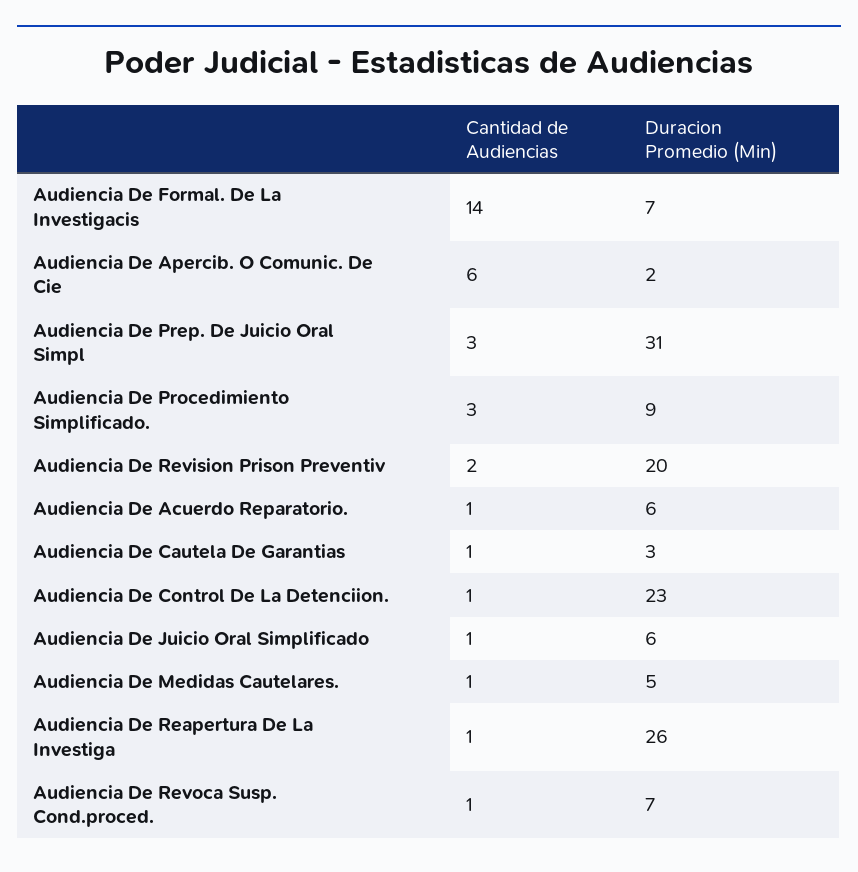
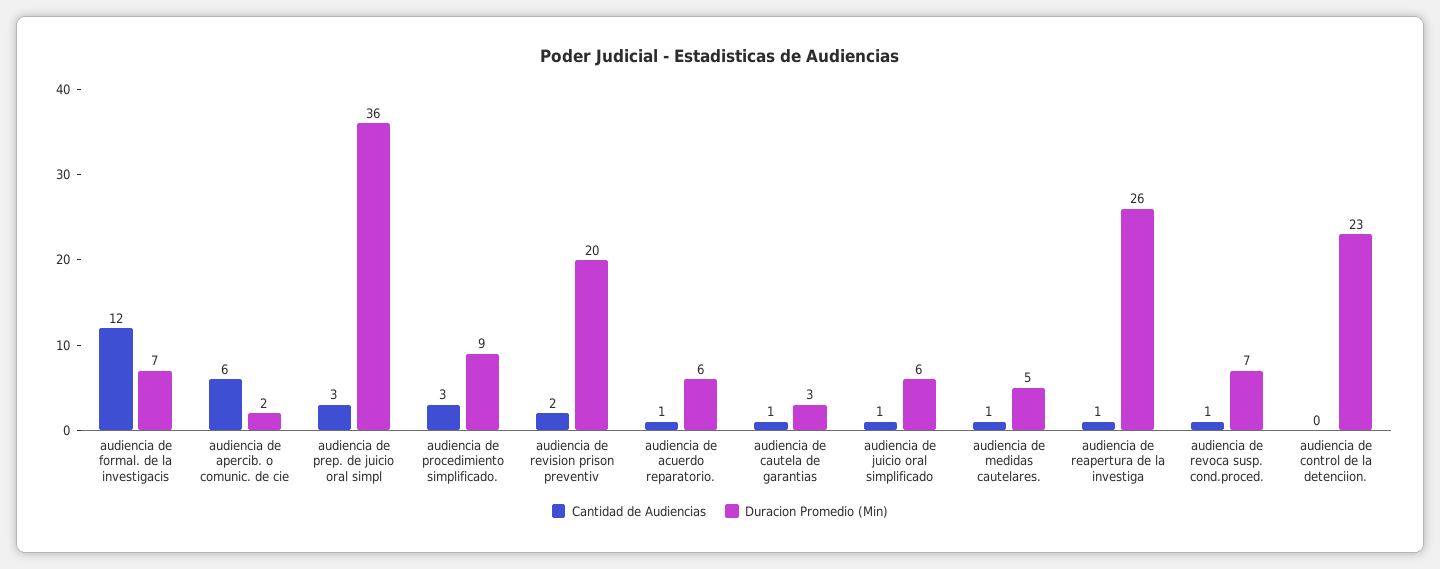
  {
    "Cantidad de Audiencias": {
-     "Audiencia De Formal. De La Investigacis": 14,
+     "Audiencia De Formal. De La Investigacis": 12,
      "Audiencia De Apercib. O Comunic. De Cie": 6,
      "Audiencia De Prep. De Juicio Oral Simpl": 3,
      "Audiencia De Procedimiento Simplificado.": 3,
      "Audiencia De Revision Prison Preventiv": 2,
      "Audiencia De Acuerdo Reparatorio.": 1,
      "Audiencia De Cautela De Garantias": 1,
-     "Audiencia De Control De La Detenciion.": 1,
+     "Audiencia De Control De La Detenciion.": 0,
      "Audiencia De Juicio Oral Simplificado": 1,
      "Audiencia De Medidas Cautelares.": 1,
      "Audiencia De Reapertura De La Investiga": 1,
      "Audiencia De Revoca Susp. Cond.proced.": 1
    },
    "Duracion Promedio (Min)": {
      "Audiencia De Formal. De La Investigacis": 7,
      "Audiencia De Apercib. O Comunic. De Cie": 2,
-     "Audiencia De Prep. De Juicio Oral Simpl": 31,
+     "Audiencia De Prep. De Juicio Oral Simpl": 36,
      "Audiencia De Procedimiento Simplificado.": 9,
      "Audiencia De Revision Prison Preventiv": 20,
      "Audiencia De Acuerdo Reparatorio.": 6,
      "Audiencia De Cautela De Garantias": 3,
      "Audiencia De Control De La Detenciion.": 23,
      "Audiencia De Juicio Oral Simplificado": 6,
      "Audiencia De Medidas Cautelares.": 5,
      "Audiencia De Reapertura De La Investiga": 26,
      "Audiencia De Revoca Susp. Cond.proced.": 7
    }
  }

